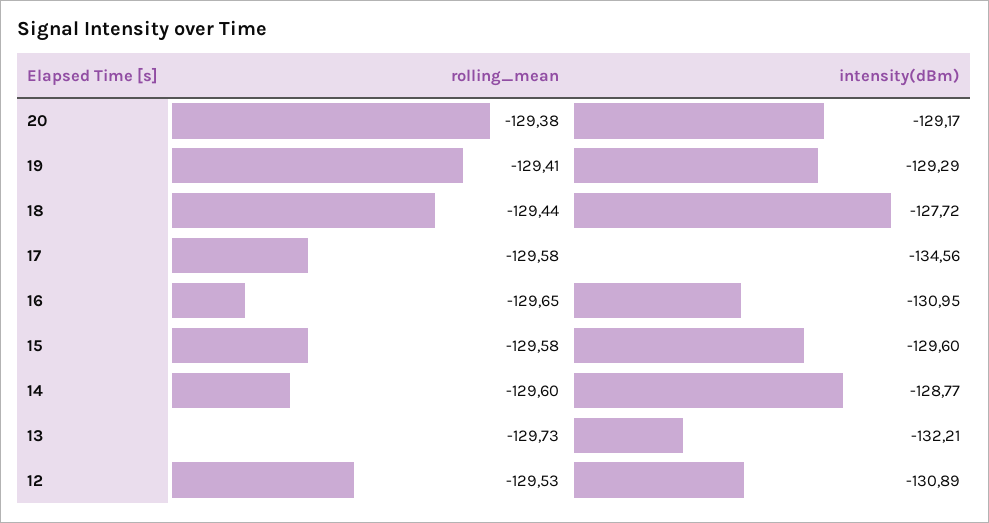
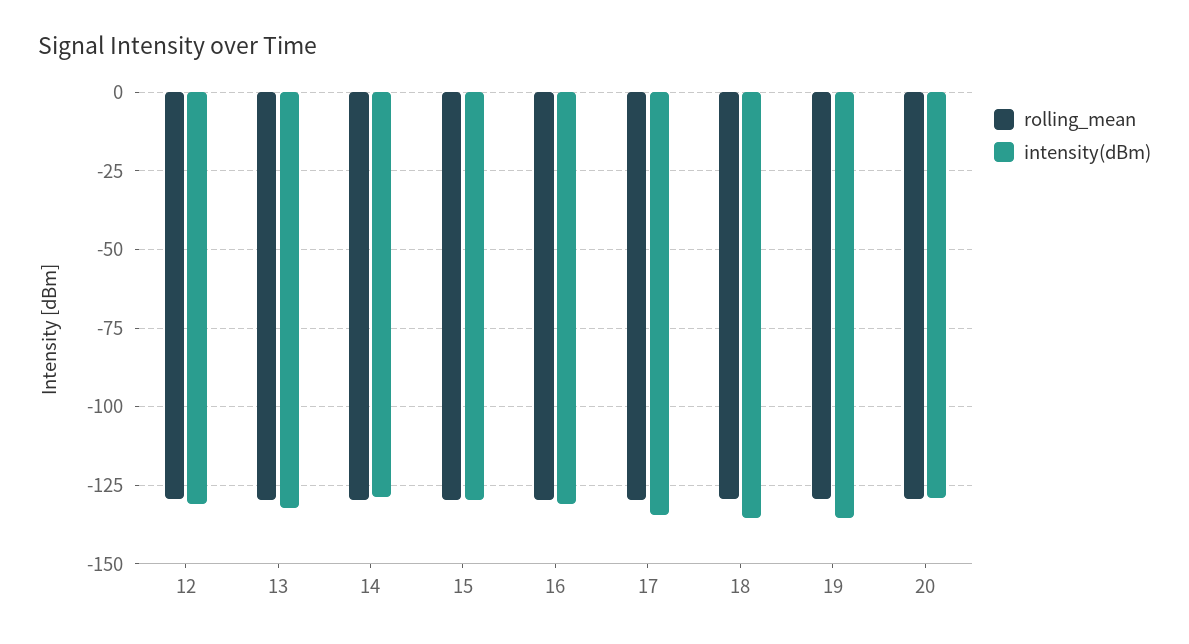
  {
    "rolling_mean": {
      "20": -129.38,
      "19": -129.41,
      "18": -129.44,
      "17": -129.58,
      "16": -129.65,
      "15": -129.58,
      "14": -129.6,
      "13": -129.73,
      "12": -129.53
    },
    "intensity(dBm)": {
      "20": -129.17,
-     "19": -129.29,
+     "19": -135,
-     "18": -127.72,
+     "18": -135,
      "17": -134.56,
      "16": -130.95,
      "15": -129.6,
      "14": -128.77,
      "13": -132.21,
      "12": -130.89
    }
  }

